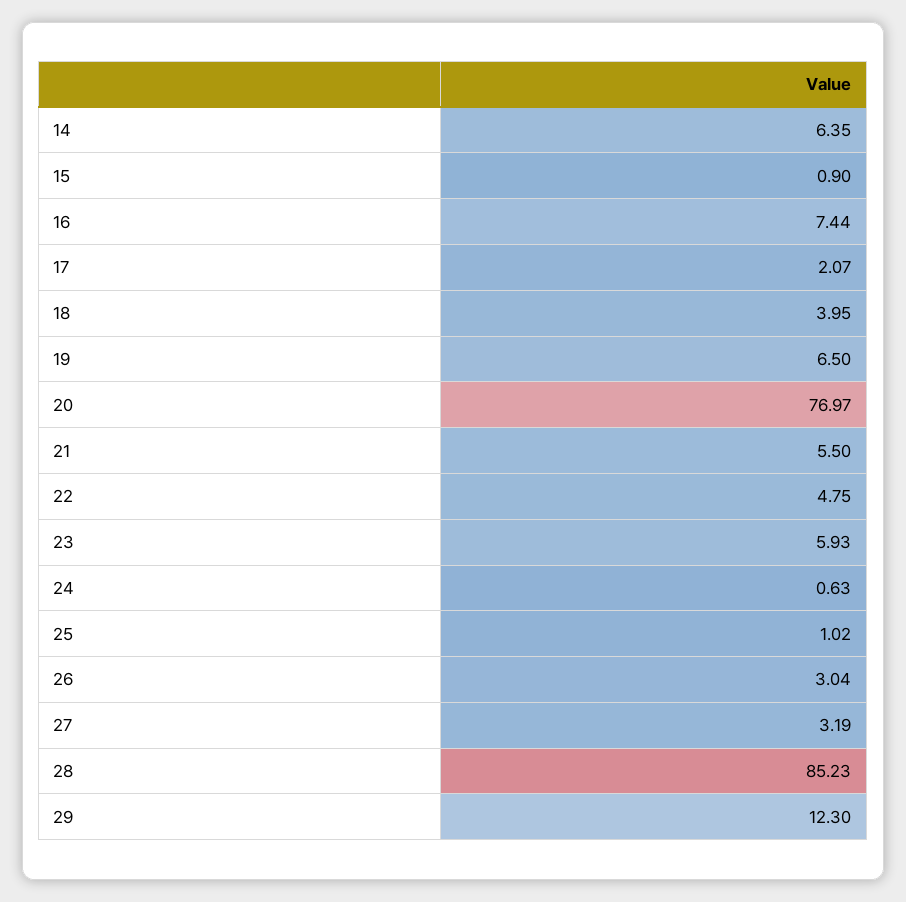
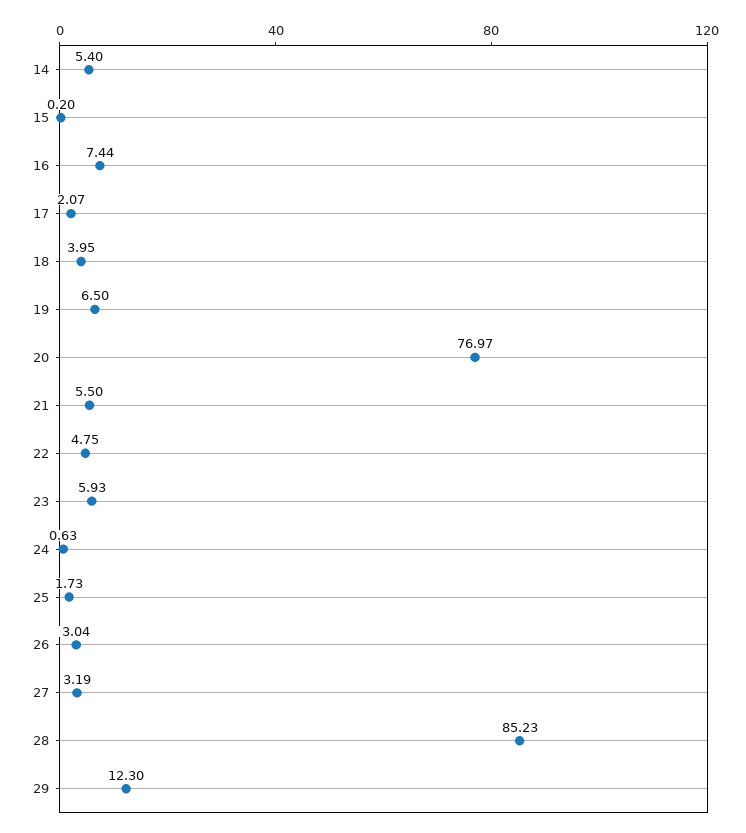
  {
-   "14": 6.35,
+   "14": 5.4,
-   "15": 0.9,
+   "15": 0.2,
    "16": 7.44,
    "17": 2.07,
    "18": 3.95,
    "19": 6.5,
    "20": 76.97,
    "21": 5.5,
    "22": 4.75,
    "23": 5.93,
    "24": 0.63,
-   "25": 1.02,
+   "25": 1.73,
    "26": 3.04,
    "27": 3.19,
    "28": 85.23,
    "29": 12.3
  }

